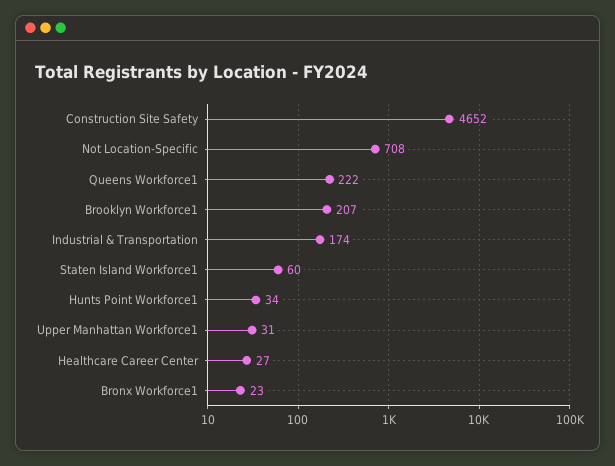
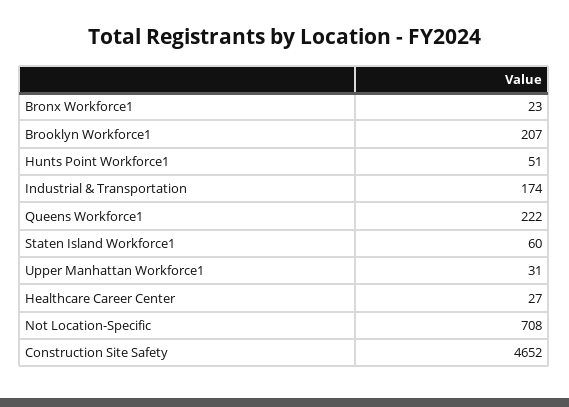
  {
    "Construction Site Safety": 4652,
    "Not Location-Specific": 708,
    "Queens Workforce1": 222,
    "Brooklyn Workforce1": 207,
    "Industrial & Transportation": 174,
    "Staten Island Workforce1": 60,
-   "Hunts Point Workforce1": 34,
+   "Hunts Point Workforce1": 51,
    "Upper Manhattan Workforce1": 31,
    "Healthcare Career Center": 27,
    "Bronx Workforce1": 23
  }

